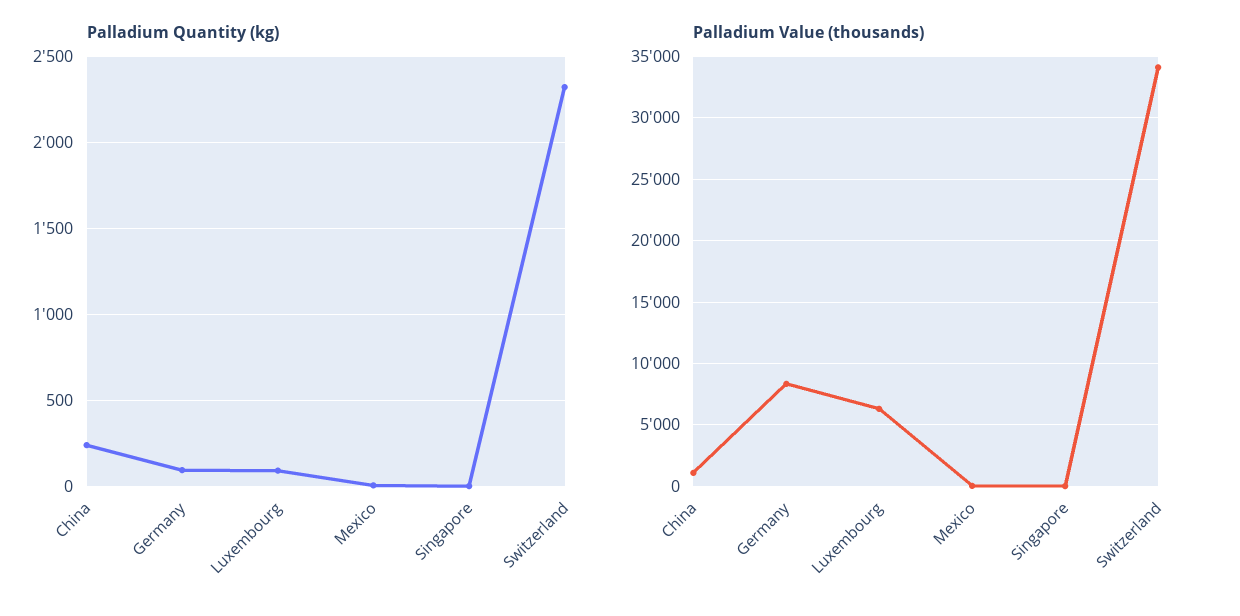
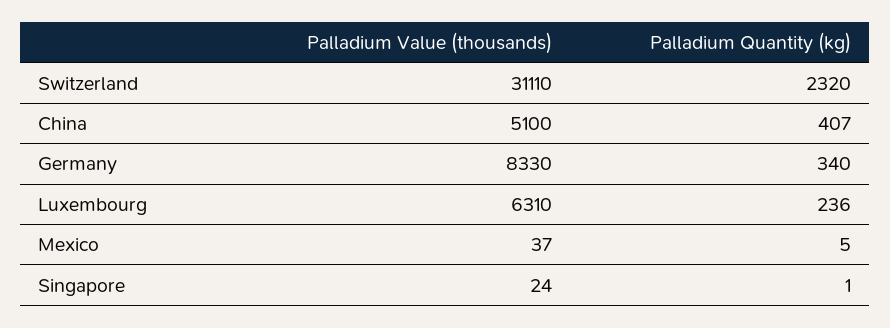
  {
    "Palladium Quantity (kg)": {
-     "China": 250,
+     "China": 407,
-     "Germany": 100,
+     "Germany": 340,
-     "Luxembourg": 100,
+     "Luxembourg": 236,
      "Mexico": 5,
      "Singapore": 1,
      "Switzerland": 2320
    },
    "Palladium Value (thousands)": {
-     "China": 1000,
+     "China": 5100,
      "Germany": 8330,
      "Luxembourg": 6310,
      "Mexico": 37,
      "Singapore": 24,
-     "Switzerland": 34000
+     "Switzerland": 31110
    }
  }

